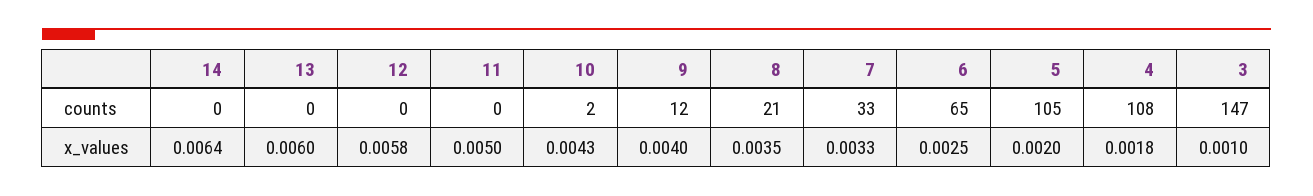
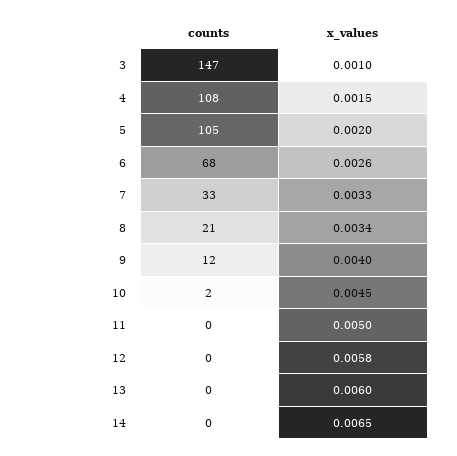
  {
    "14": {
      "counts": 0,
-     "x_values": 0.0064
+     "x_values": 0.0065
    },
    "13": {
      "counts": 0,
      "x_values": 0.006
    },
    "12": {
      "counts": 0,
      "x_values": 0.0058
    },
    "11": {
      "counts": 0,
      "x_values": 0.005
    },
    "10": {
      "counts": 2,
-     "x_values": 0.0043
+     "x_values": 0.0045
    },
    "9": {
      "counts": 12,
      "x_values": 0.004
    },
    "8": {
      "counts": 21,
-     "x_values": 0.0035
+     "x_values": 0.0034
    },
    "7": {
      "counts": 33,
      "x_values": 0.0033
    },
    "6": {
-     "counts": 65,
+     "counts": 68,
-     "x_values": 0.0025
+     "x_values": 0.0026
    },
    "5": {
      "counts": 105,
      "x_values": 0.002
    },
    "4": {
      "counts": 108,
-     "x_values": 0.0018
+     "x_values": 0.0015
    },
    "3": {
      "counts": 147,
      "x_values": 0.001
    }
  }

